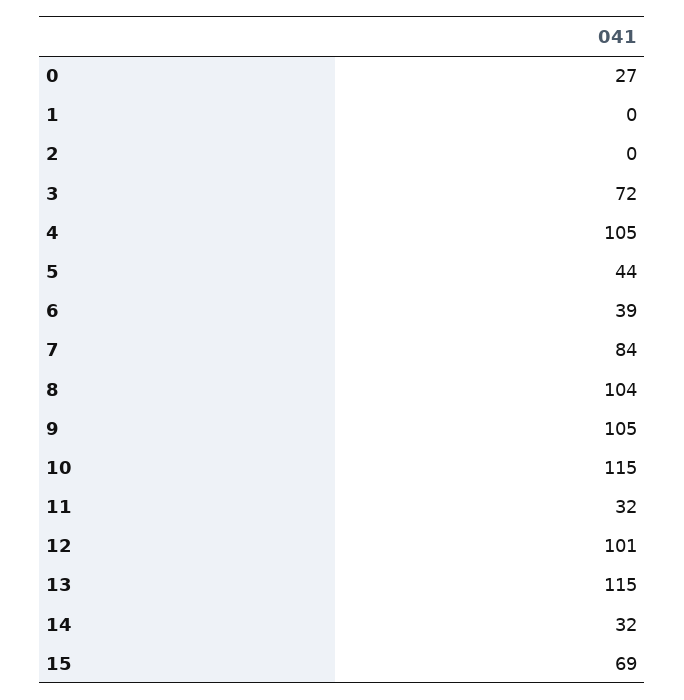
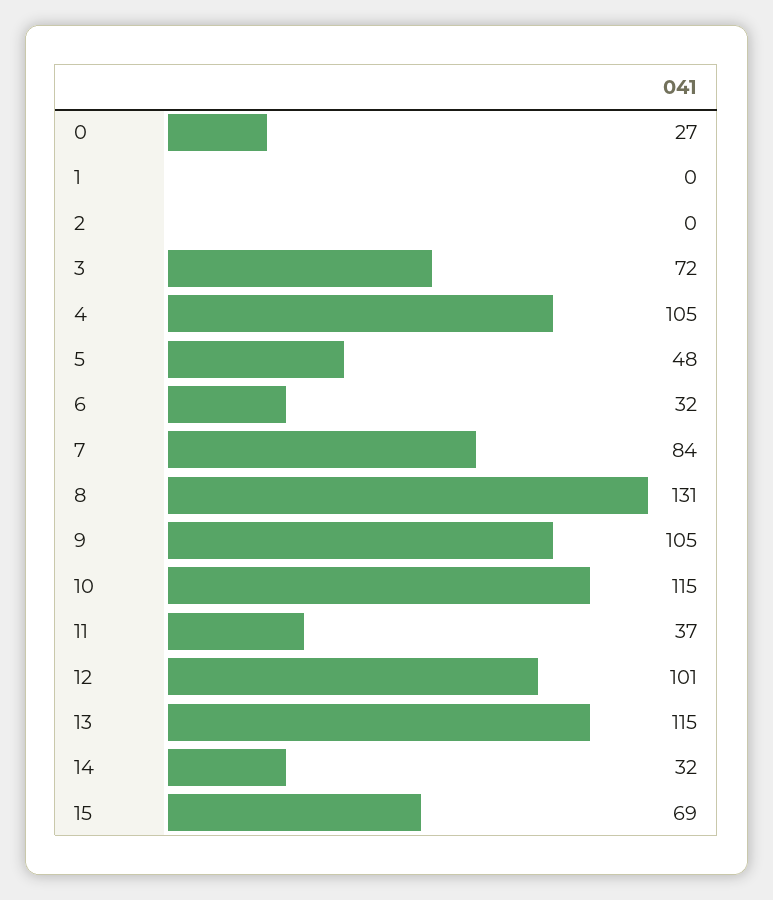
  {
    "0": 27,
    "1": 0,
    "2": 0,
    "3": 72,
    "4": 105,
-   "5": 44,
+   "5": 48,
-   "6": 39,
+   "6": 32,
    "7": 84,
-   "8": 104,
+   "8": 131,
    "9": 105,
    "10": 115,
-   "11": 32,
+   "11": 37,
    "12": 101,
    "13": 115,
    "14": 32,
    "15": 69
  }

